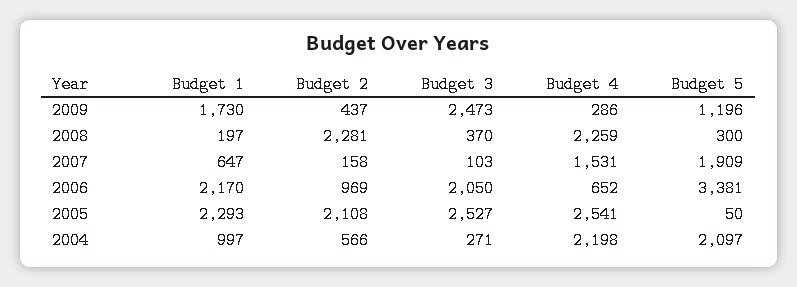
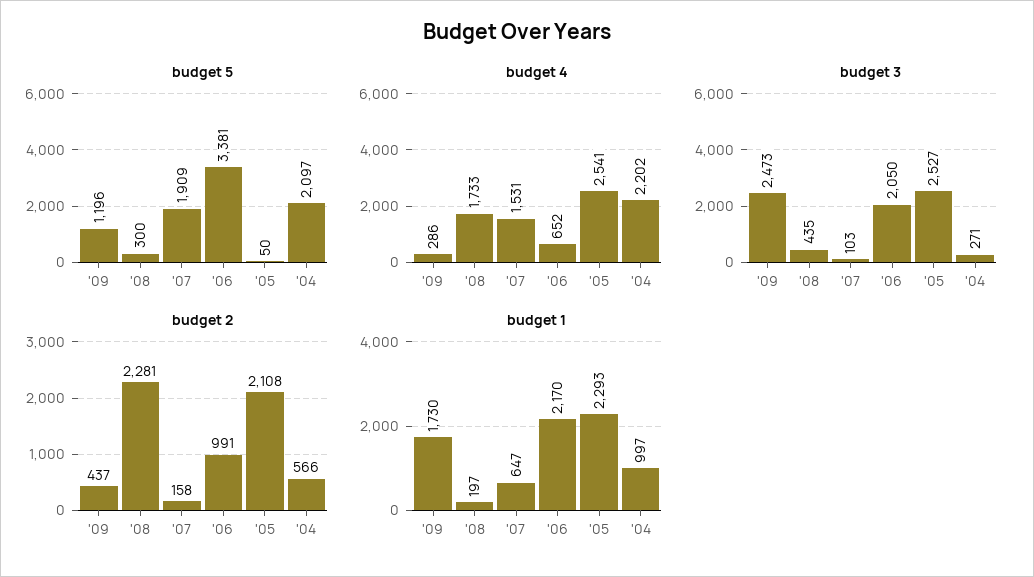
  {
    "Budget 1": {
      "2009": 1730,
      "2008": 197,
      "2007": 647,
      "2006": 2170,
      "2005": 2293,
      "2004": 997
    },
    "Budget 2": {
      "2009": 437,
      "2008": 2281,
      "2007": 158,
-     "2006": 969,
+     "2006": 991,
      "2005": 2108,
      "2004": 566
    },
    "Budget 3": {
      "2009": 2473,
-     "2008": 370,
+     "2008": 435,
      "2007": 103,
      "2006": 2050,
      "2005": 2527,
      "2004": 271
    },
    "Budget 4": {
      "2009": 286,
-     "2008": 2259,
+     "2008": 1733,
      "2007": 1531,
      "2006": 652,
      "2005": 2541,
-     "2004": 2198
+     "2004": 2202
    },
    "Budget 5": {
      "2009": 1196,
      "2008": 300,
      "2007": 1909,
      "2006": 3381,
      "2005": 50,
      "2004": 2097
    }
  }

